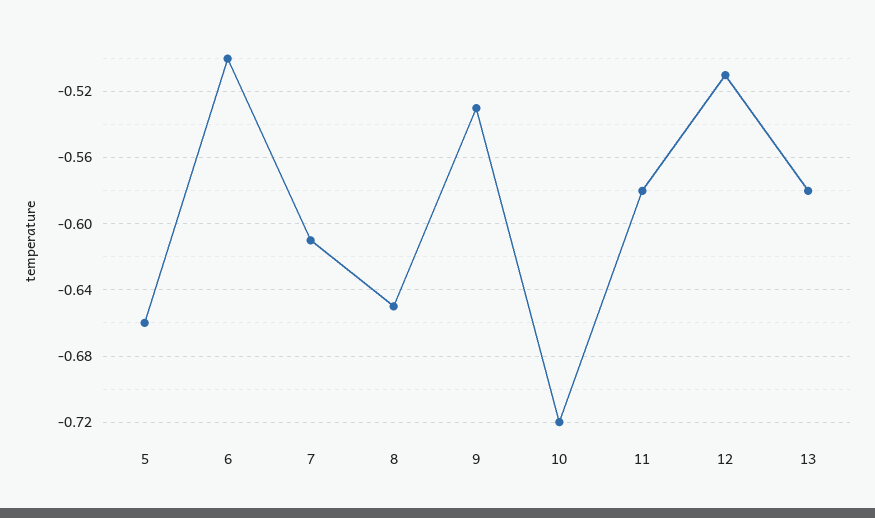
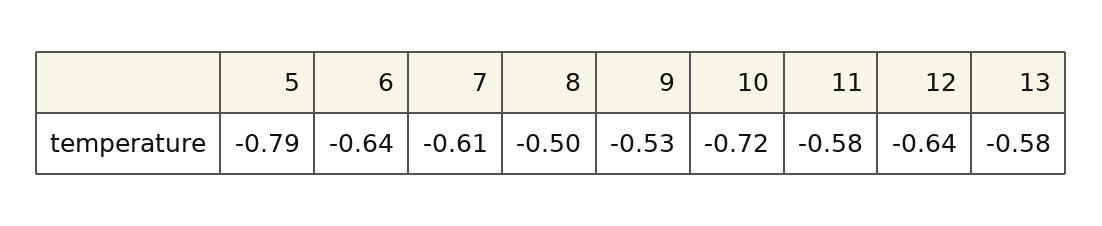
  {
-   "5": -0.66,
+   "5": -0.79,
-   "6": -0.5,
+   "6": -0.64,
    "7": -0.61,
-   "8": -0.65,
+   "8": -0.5,
    "9": -0.53,
    "10": -0.72,
    "11": -0.58,
-   "12": -0.51,
+   "12": -0.64,
    "13": -0.58
  }

